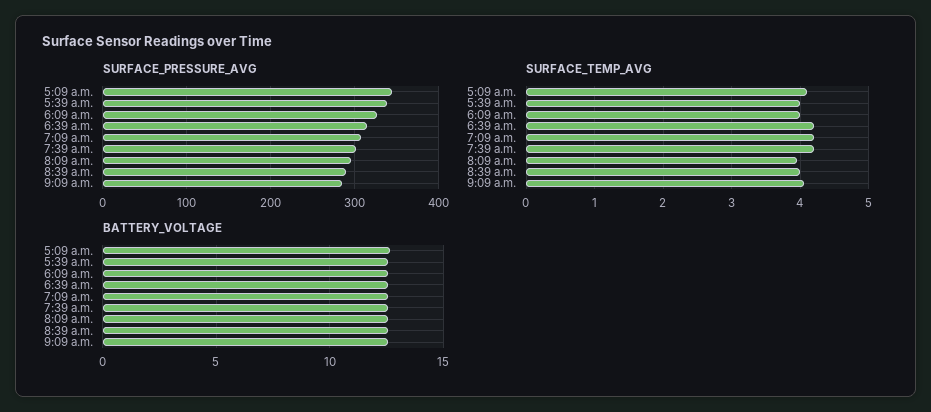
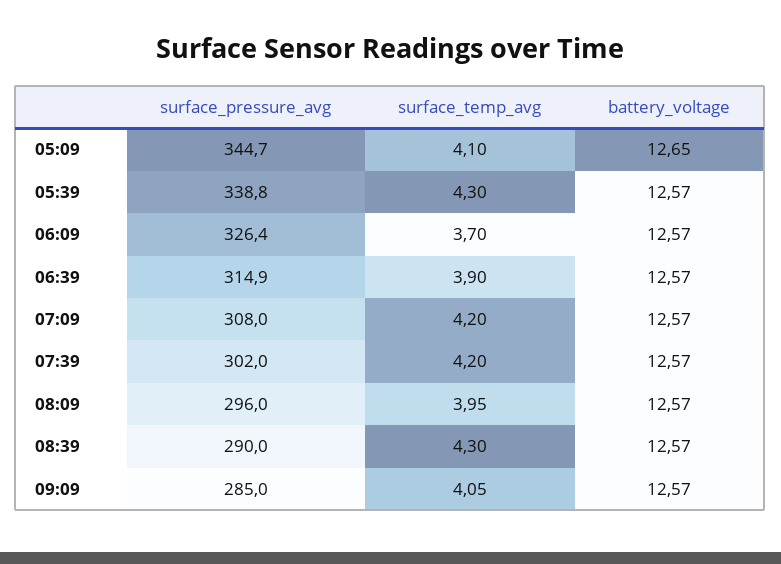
  {
    "SURFACE_PRESSURE_AVG": {
      "5:09 a.m.": 344.7,
      "5:39 a.m.": 338.8,
      "6:09 a.m.": 326.4,
      "6:39 a.m.": 314.9,
      "7:09 a.m.": 308,
      "7:39 a.m.": 302,
      "8:09 a.m.": 296,
      "8:39 a.m.": 290,
      "9:09 a.m.": 285
    },
    "SURFACE_TEMP_AVG": {
      "5:09 a.m.": 4.1,
-     "5:39 a.m.": 4,
+     "5:39 a.m.": 4.3,
-     "6:09 a.m.": 4,
+     "6:09 a.m.": 3.7,
-     "6:39 a.m.": 4.2,
+     "6:39 a.m.": 3.9,
      "7:09 a.m.": 4.2,
      "7:39 a.m.": 4.2,
      "8:09 a.m.": 3.95,
-     "8:39 a.m.": 4,
+     "8:39 a.m.": 4.3,
      "9:09 a.m.": 4.05
    },
    "BATTERY_VOLTAGE": {
      "5:09 a.m.": 12.65,
      "5:39 a.m.": 12.57,
      "6:09 a.m.": 12.57,
      "6:39 a.m.": 12.57,
      "7:09 a.m.": 12.57,
      "7:39 a.m.": 12.57,
      "8:09 a.m.": 12.57,
      "8:39 a.m.": 12.57,
      "9:09 a.m.": 12.57
    }
  }

